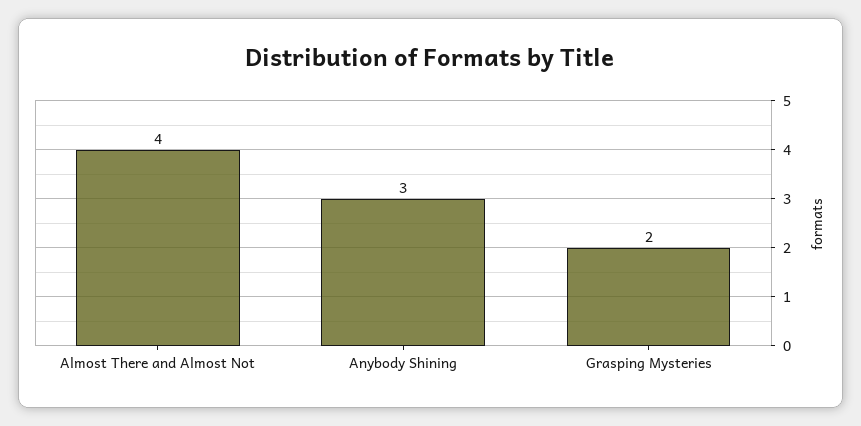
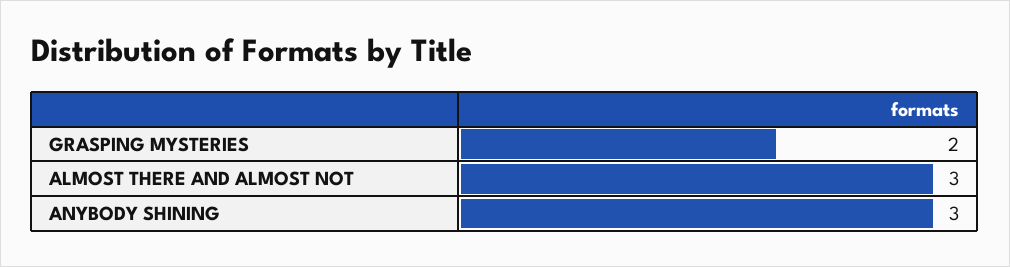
  {
-   "Almost There and Almost Not": 4,
+   "Almost There and Almost Not": 3,
    "Anybody Shining": 3,
    "Grasping Mysteries": 2
  }

